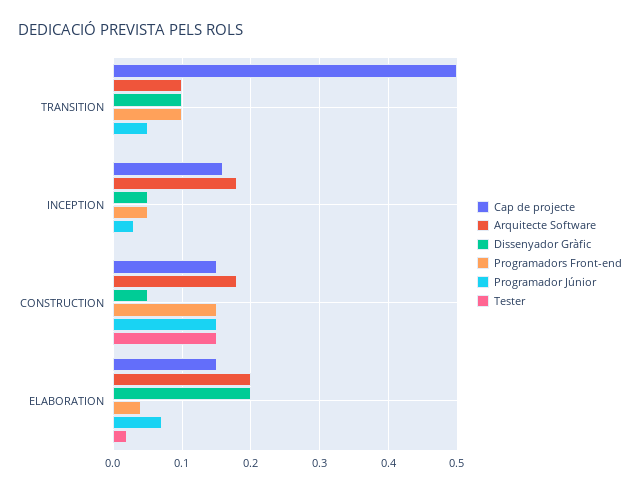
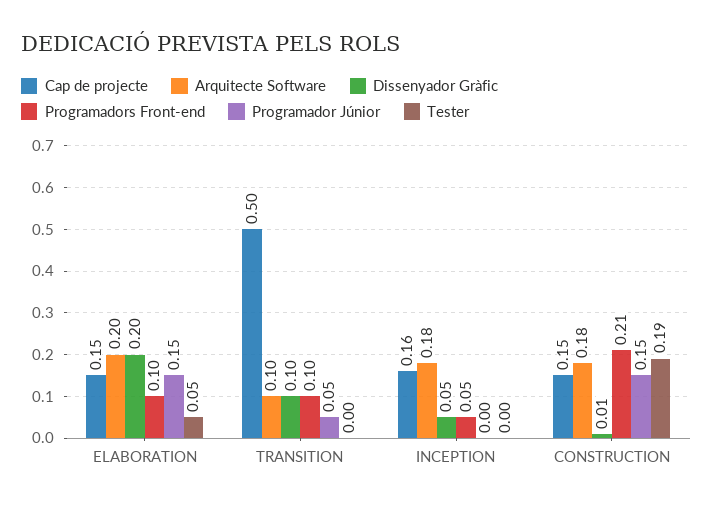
  {
    "Cap de projecte": {
      "TRANSITION": 0.5,
      "INCEPTION": 0.16,
      "CONSTRUCTION": 0.15,
      "ELABORATION": 0.15
    },
    "Arquitecte Software": {
      "TRANSITION": 0.1,
      "INCEPTION": 0.18,
      "CONSTRUCTION": 0.18,
      "ELABORATION": 0.2
    },
    "Dissenyador Gràfic": {
      "TRANSITION": 0.1,
      "INCEPTION": 0.05,
-     "CONSTRUCTION": 0.05,
+     "CONSTRUCTION": 0.01,
      "ELABORATION": 0.2
    },
    "Programadors Front-end": {
      "TRANSITION": 0.1,
      "INCEPTION": 0.05,
-     "CONSTRUCTION": 0.15,
+     "CONSTRUCTION": 0.21,
-     "ELABORATION": 0.04
+     "ELABORATION": 0.1
    },
    "Programador Júnior": {
      "TRANSITION": 0.05,
-     "INCEPTION": 0.03,
+     "INCEPTION": 0,
      "CONSTRUCTION": 0.15,
-     "ELABORATION": 0.07
+     "ELABORATION": 0.15
    },
    "Tester": {
      "TRANSITION": 0,
      "INCEPTION": 0,
-     "CONSTRUCTION": 0.15,
+     "CONSTRUCTION": 0.19,
-     "ELABORATION": 0.02
+     "ELABORATION": 0.05
    }
  }

